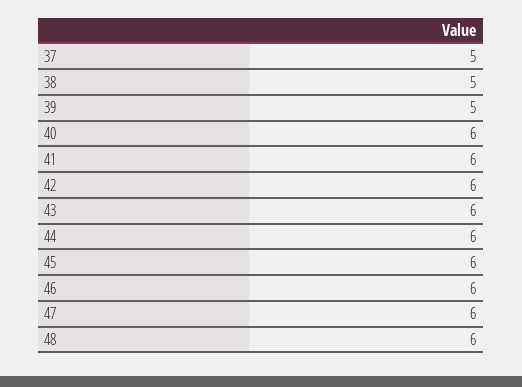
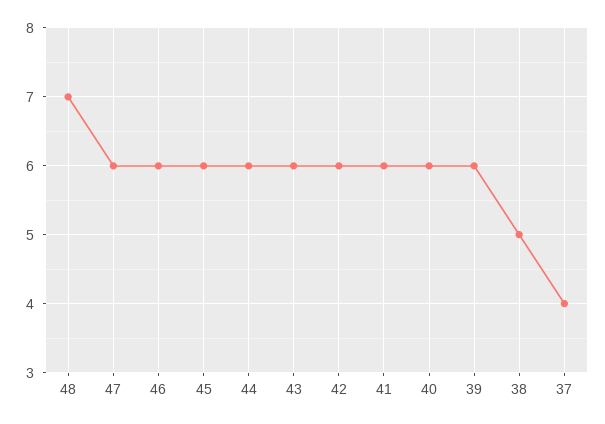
  {
-   "37": 5,
+   "37": 4,
    "38": 5,
-   "39": 5,
+   "39": 6,
    "40": 6,
    "41": 6,
    "42": 6,
    "43": 6,
    "44": 6,
    "45": 6,
    "46": 6,
    "47": 6,
-   "48": 6
+   "48": 7
  }

